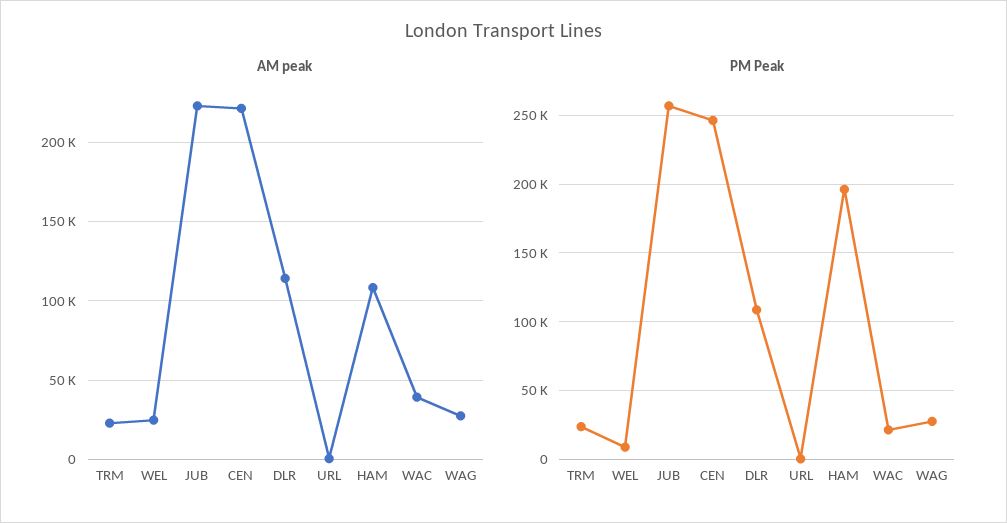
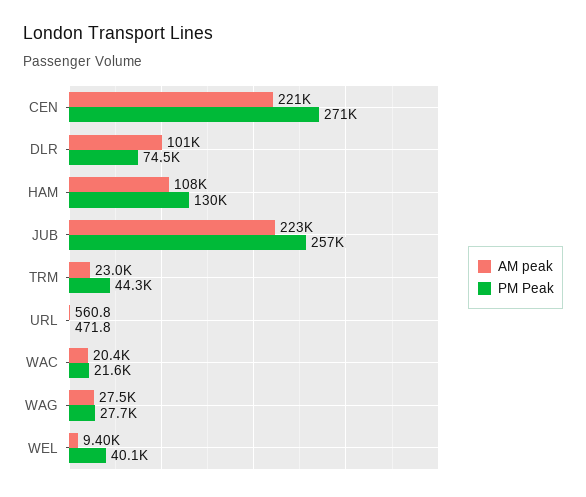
  {
    "AM peak": {
      "TRM": 23000,
-     "WEL": 25000,
+     "WEL": 9400,
      "JUB": 223000,
      "CEN": 221000,
-     "DLR": 115000,
+     "DLR": 101000,
      "URL": 560.8,
      "HAM": 108000,
-     "WAC": 40000,
+     "WAC": 20400,
      "WAG": 27500
    },
    "PM Peak": {
-     "TRM": 25000,
+     "TRM": 44300,
-     "WEL": 10000,
+     "WEL": 40100,
      "JUB": 257000,
-     "CEN": 245000,
+     "CEN": 271000,
-     "DLR": 110000,
+     "DLR": 74500,
      "URL": 471.8,
-     "HAM": 195000,
+     "HAM": 130000,
      "WAC": 21600,
      "WAG": 27700
    }
  }

